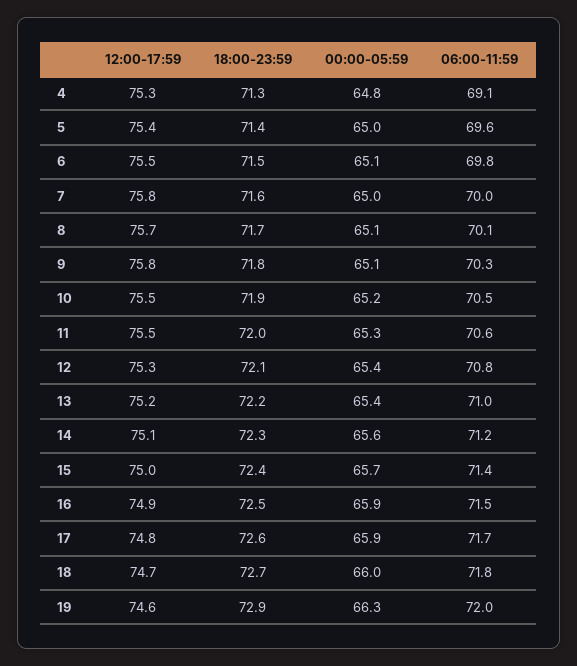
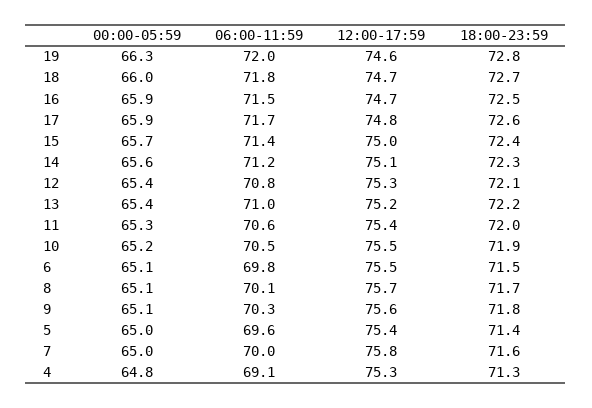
  {
    "12:00-17:59": {
      "4": 75.3,
      "5": 75.4,
      "6": 75.5,
      "7": 75.8,
      "8": 75.7,
-     "9": 75.8,
+     "9": 75.6,
      "10": 75.5,
-     "11": 75.5,
+     "11": 75.4,
      "12": 75.3,
      "13": 75.2,
      "14": 75.1,
      "15": 75,
-     "16": 74.9,
+     "16": 74.7,
      "17": 74.8,
      "18": 74.7,
      "19": 74.6
    },
    "18:00-23:59": {
      "4": 71.3,
      "5": 71.4,
      "6": 71.5,
      "7": 71.6,
      "8": 71.7,
      "9": 71.8,
      "10": 71.9,
      "11": 72,
      "12": 72.1,
      "13": 72.2,
      "14": 72.3,
      "15": 72.4,
      "16": 72.5,
      "17": 72.6,
      "18": 72.7,
-     "19": 72.9
+     "19": 72.8
    },
    "00:00-05:59": {
      "4": 64.8,
      "5": 65,
      "6": 65.1,
      "7": 65,
      "8": 65.1,
      "9": 65.1,
      "10": 65.2,
      "11": 65.3,
      "12": 65.4,
      "13": 65.4,
      "14": 65.6,
      "15": 65.7,
      "16": 65.9,
      "17": 65.9,
      "18": 66,
      "19": 66.3
    },
    "06:00-11:59": {
      "4": 69.1,
      "5": 69.6,
      "6": 69.8,
      "7": 70,
      "8": 70.1,
      "9": 70.3,
      "10": 70.5,
      "11": 70.6,
      "12": 70.8,
      "13": 71,
      "14": 71.2,
      "15": 71.4,
      "16": 71.5,
      "17": 71.7,
      "18": 71.8,
      "19": 72
    }
  }

